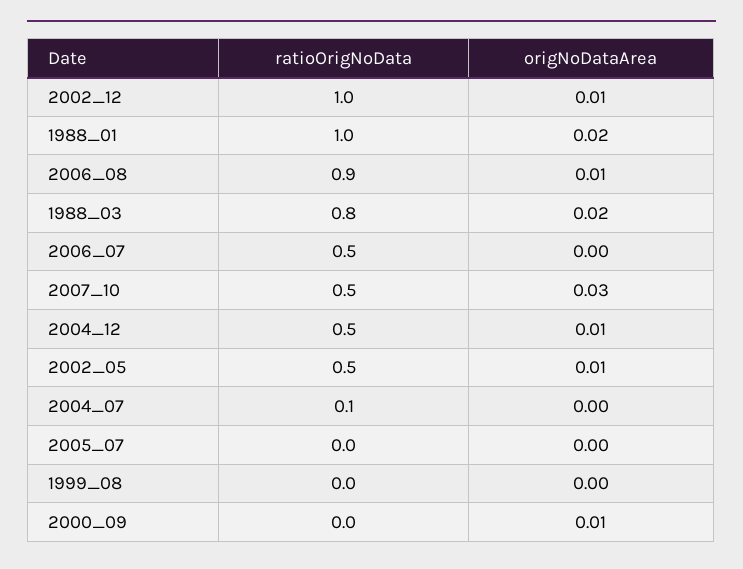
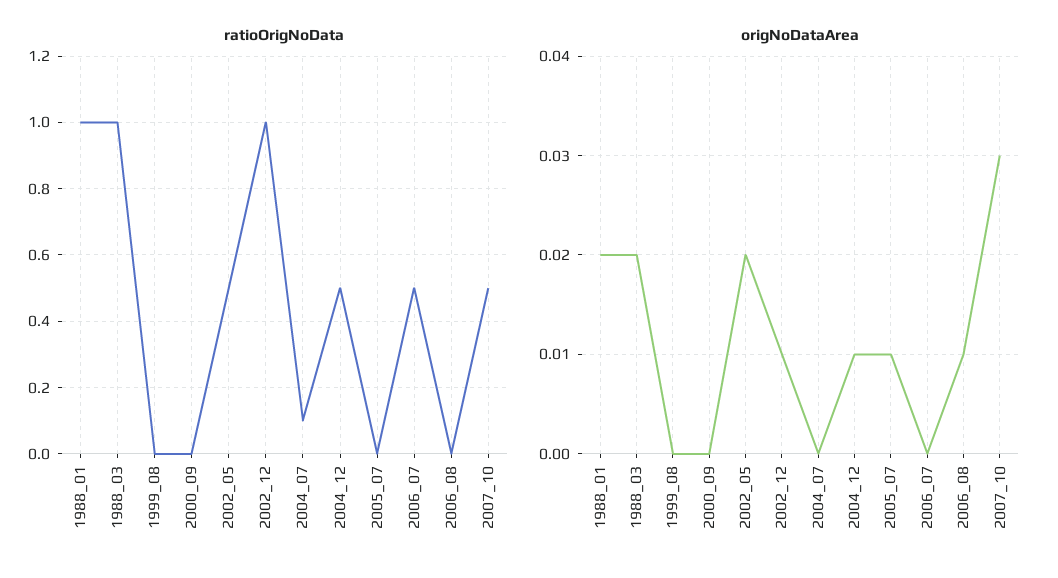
  {
    "ratioOrigNoData": {
      "2002_12": 1,
      "1988_01": 1,
-     "2006_08": 0.9,
+     "2006_08": 0,
-     "1988_03": 0.8,
+     "1988_03": 1,
      "2006_07": 0.5,
      "2007_10": 0.5,
      "2004_12": 0.5,
      "2002_05": 0.5,
      "2004_07": 0.1,
      "2005_07": 0,
      "1999_08": 0,
      "2000_09": 0
    },
    "origNoDataArea": {
      "2002_12": 0.01,
      "1988_01": 0.02,
      "2006_08": 0.01,
      "1988_03": 0.02,
      "2006_07": 0,
      "2007_10": 0.03,
      "2004_12": 0.01,
-     "2002_05": 0.01,
+     "2002_05": 0.02,
      "2004_07": 0,
-     "2005_07": 0,
+     "2005_07": 0.01,
      "1999_08": 0,
-     "2000_09": 0.01
+     "2000_09": 0
    }
  }

